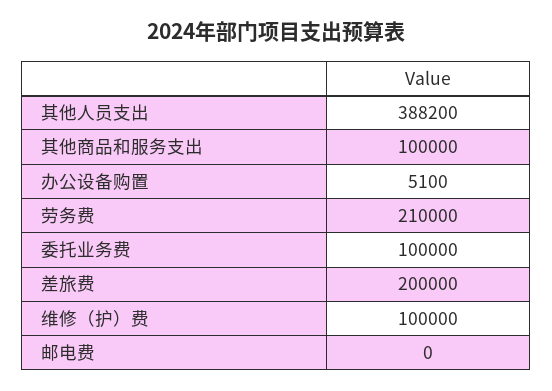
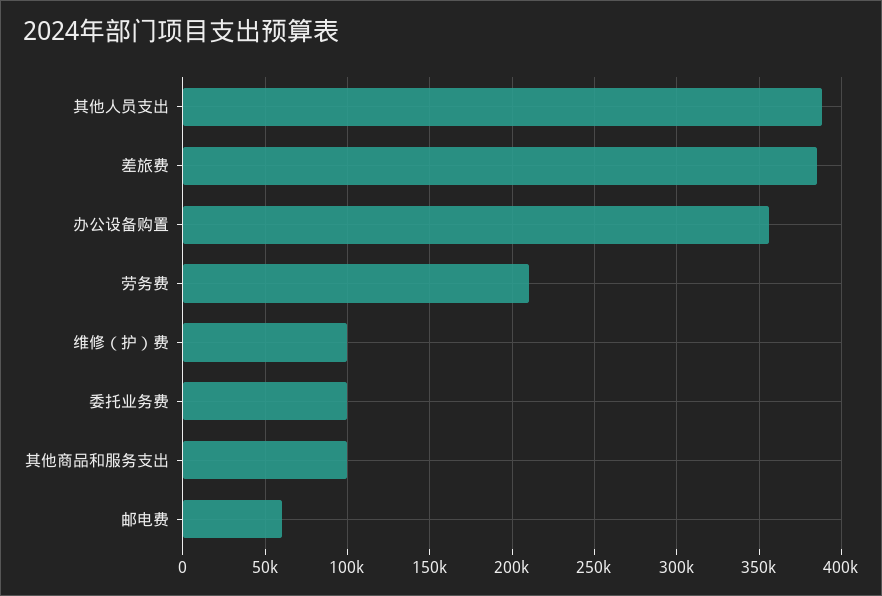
  {
    "其他人员支出": 388200,
    "其他商品和服务支出": 100000,
-   "办公设备购置": 5100,
+   "办公设备购置": 355000,
    "劳务费": 210000,
    "委托业务费": 100000,
-   "差旅费": 200000,
+   "差旅费": 385000,
    "维修（护）费": 100000,
-   "邮电费": 0
+   "邮电费": 60000
  }

